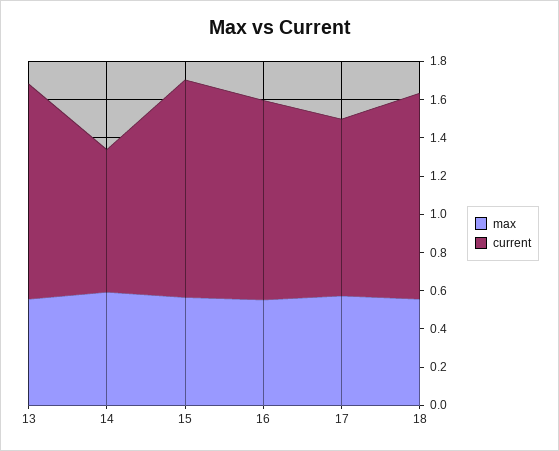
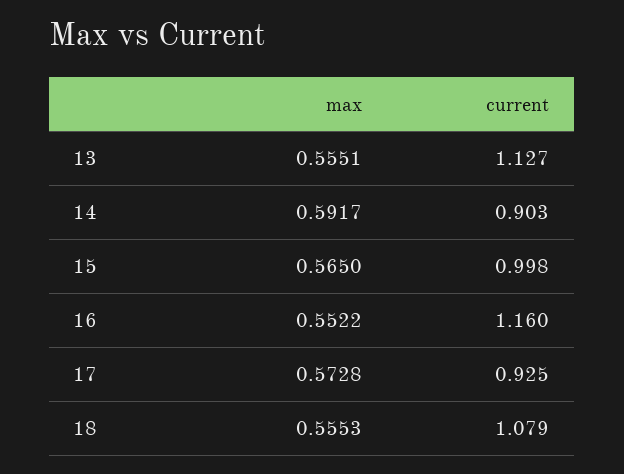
  {
    "max": {
      "13": 0.5551,
      "14": 0.5917,
      "15": 0.565,
      "16": 0.5522,
      "17": 0.5728,
      "18": 0.5553
    },
    "current": {
      "13": 1.127,
-     "14": 0.75,
+     "14": 0.903,
-     "15": 1.15,
+     "15": 0.998,
-     "16": 1.05,
+     "16": 1.16,
      "17": 0.925,
      "18": 1.079
    }
  }

